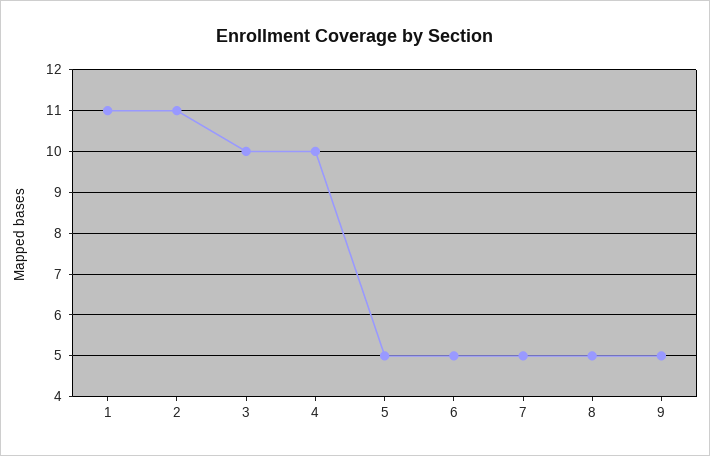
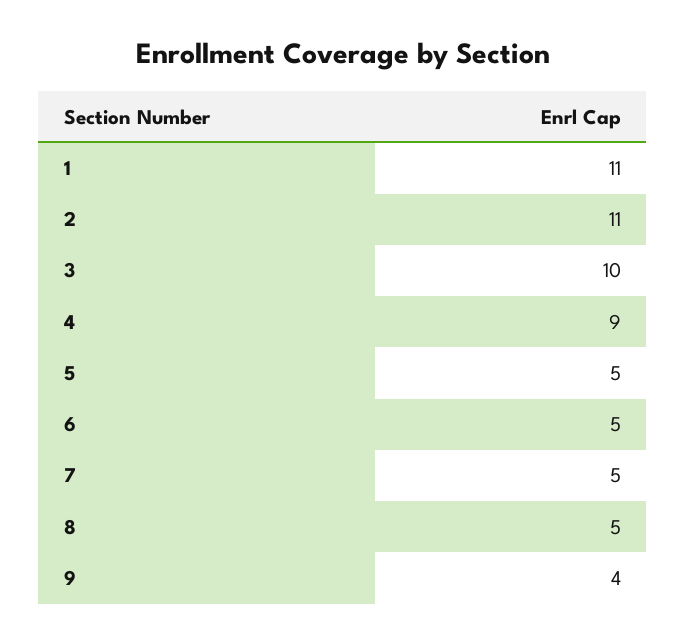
  {
    "1": 11,
    "2": 11,
    "3": 10,
-   "4": 10,
+   "4": 9,
    "5": 5,
    "6": 5,
    "7": 5,
    "8": 5,
-   "9": 5
+   "9": 4
  }

